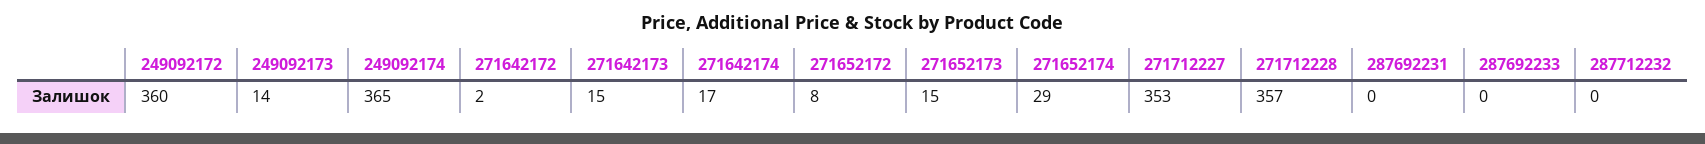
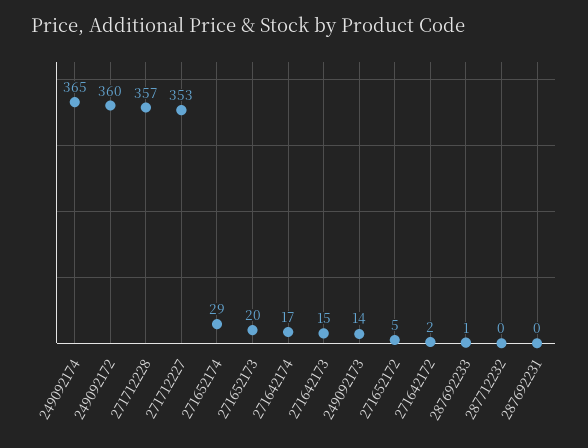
  {
    "249092172": 360,
    "249092173": 14,
    "249092174": 365,
    "271642172": 2,
    "271642173": 15,
    "271642174": 17,
-   "271652172": 8,
+   "271652172": 5,
-   "271652173": 15,
+   "271652173": 20,
    "271652174": 29,
    "271712227": 353,
    "271712228": 357,
    "287692231": 0,
-   "287692233": 0,
+   "287692233": 1,
    "287712232": 0
  }

